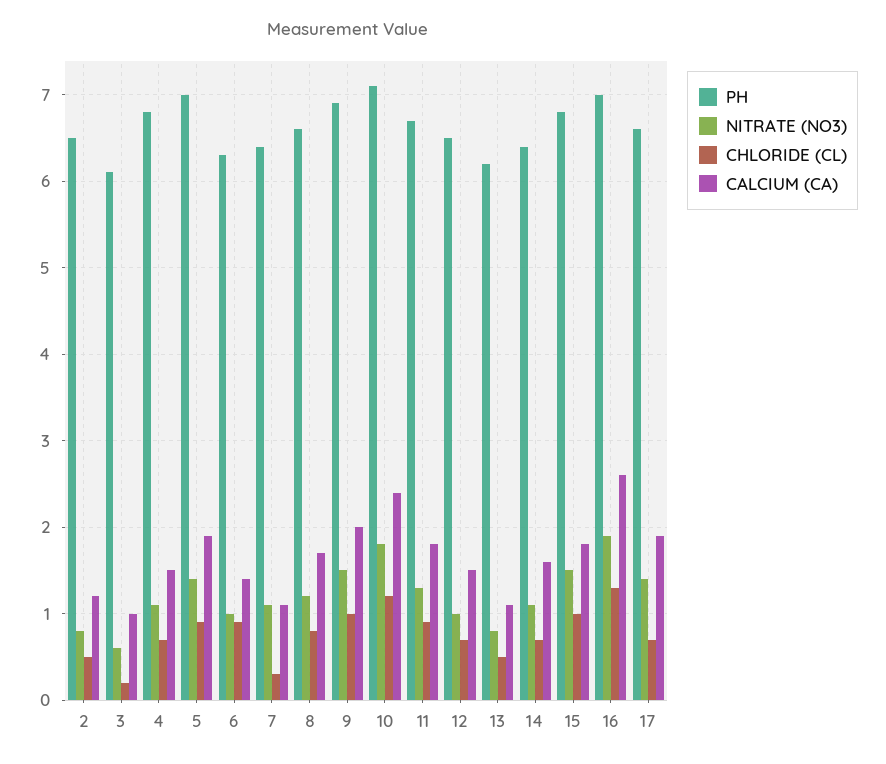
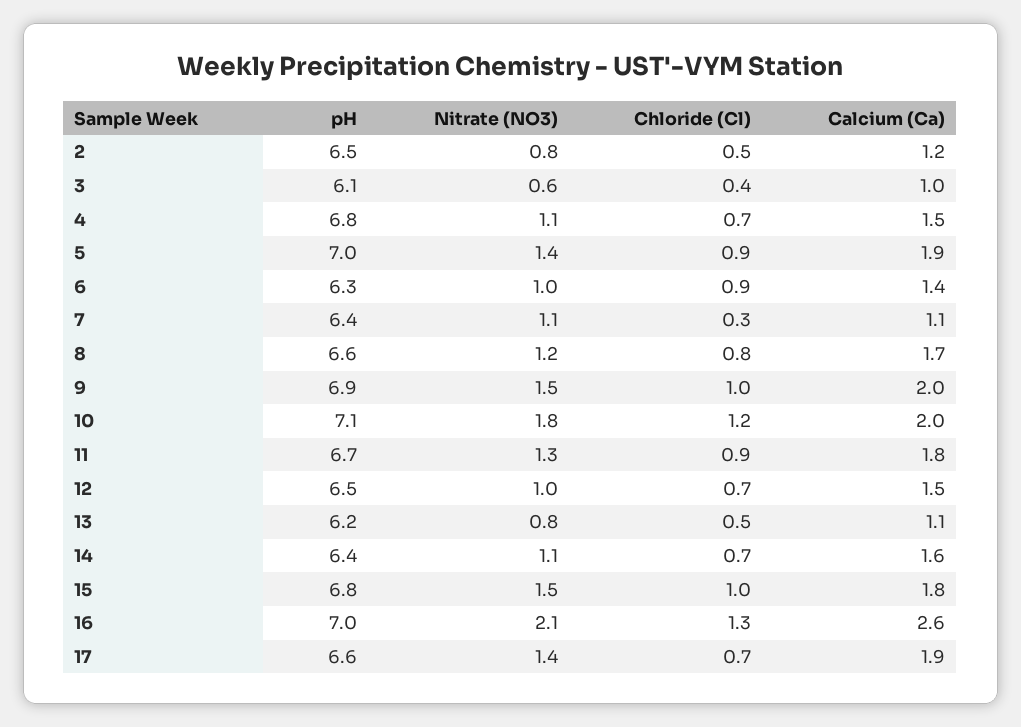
  {
    "PH": {
      "2": 6.5,
      "3": 6.1,
      "4": 6.8,
      "5": 7,
      "6": 6.3,
      "7": 6.4,
      "8": 6.6,
      "9": 6.9,
      "10": 7.1,
      "11": 6.7,
      "12": 6.5,
      "13": 6.2,
      "14": 6.4,
      "15": 6.8,
      "16": 7,
      "17": 6.6
    },
    "NITRATE (NO3)": {
      "2": 0.8,
      "3": 0.6,
      "4": 1.1,
      "5": 1.4,
      "6": 1,
      "7": 1.1,
      "8": 1.2,
      "9": 1.5,
      "10": 1.8,
      "11": 1.3,
      "12": 1,
      "13": 0.8,
      "14": 1.1,
      "15": 1.5,
-     "16": 1.9,
+     "16": 2.1,
      "17": 1.4
    },
    "CHLORIDE (CL)": {
      "2": 0.5,
-     "3": 0.2,
+     "3": 0.4,
      "4": 0.7,
      "5": 0.9,
      "6": 0.9,
      "7": 0.3,
      "8": 0.8,
      "9": 1,
      "10": 1.2,
      "11": 0.9,
      "12": 0.7,
      "13": 0.5,
      "14": 0.7,
      "15": 1,
      "16": 1.3,
      "17": 0.7
    },
    "CALCIUM (CA)": {
      "2": 1.2,
      "3": 1,
      "4": 1.5,
      "5": 1.9,
      "6": 1.4,
      "7": 1.1,
      "8": 1.7,
      "9": 2,
-     "10": 2.4,
+     "10": 2,
      "11": 1.8,
      "12": 1.5,
      "13": 1.1,
      "14": 1.6,
      "15": 1.8,
      "16": 2.6,
      "17": 1.9
    }
  }

